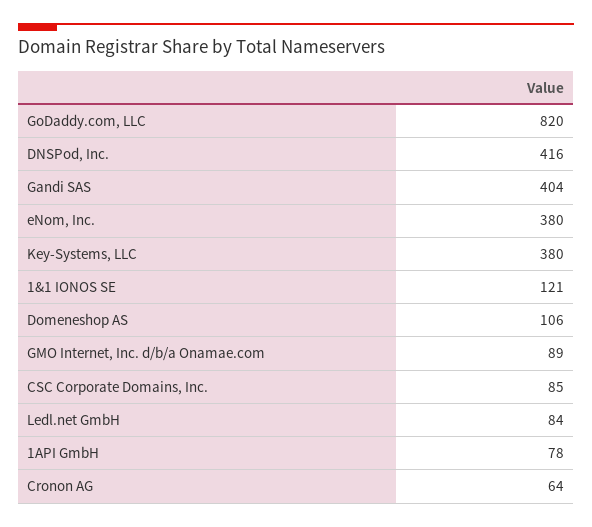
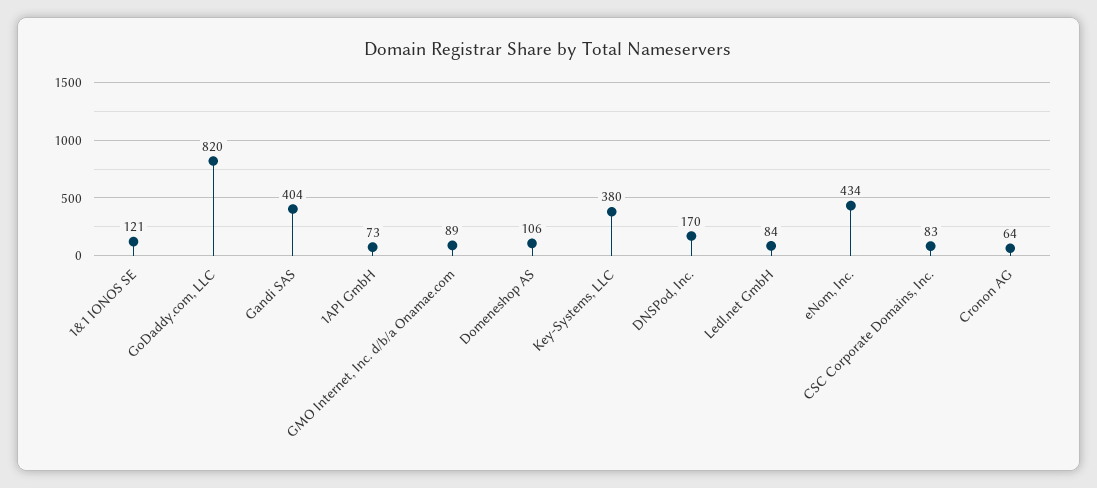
  {
    "GoDaddy.com, LLC": 820,
-   "DNSPod, Inc.": 416,
+   "DNSPod, Inc.": 170,
    "Gandi SAS": 404,
-   "eNom, Inc.": 380,
+   "eNom, Inc.": 434,
    "Key-Systems, LLC": 380,
    "1&1 IONOS SE": 121,
    "Domeneshop AS": 106,
    "GMO Internet, Inc. d/b/a Onamae.com": 89,
-   "CSC Corporate Domains, Inc.": 85,
+   "CSC Corporate Domains, Inc.": 83,
    "Ledl.net GmbH": 84,
-   "1API GmbH": 78,
+   "1API GmbH": 73,
    "Cronon AG": 64
  }

